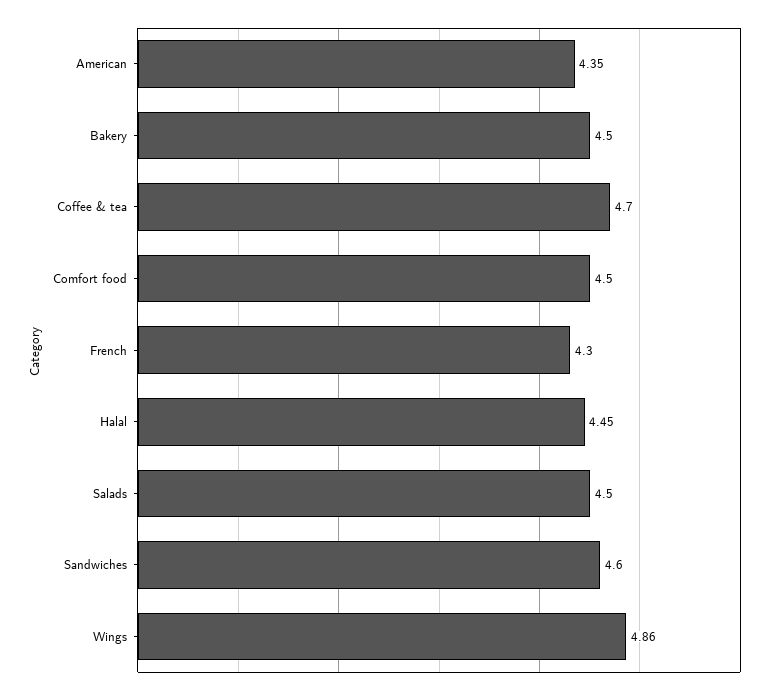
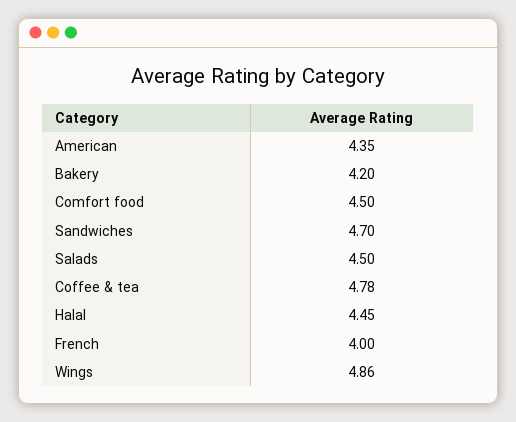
  {
    "American": 4.35,
-   "Bakery": 4.5,
+   "Bakery": 4.2,
-   "Coffee & tea": 4.7,
+   "Coffee & tea": 4.78,
    "Comfort food": 4.5,
-   "French": 4.3,
+   "French": 4,
    "Halal": 4.45,
    "Salads": 4.5,
-   "Sandwiches": 4.6,
+   "Sandwiches": 4.7,
    "Wings": 4.86
  }

